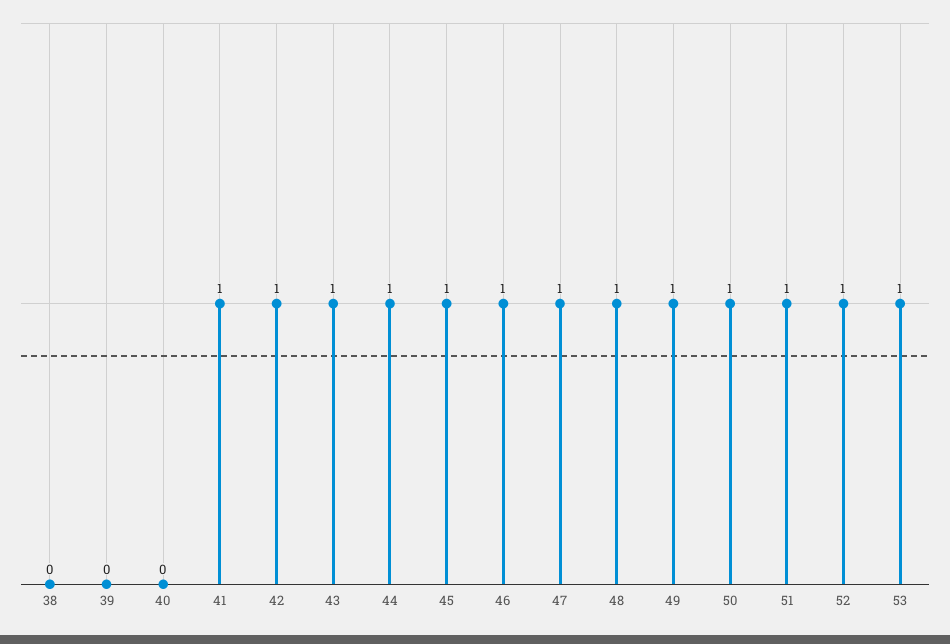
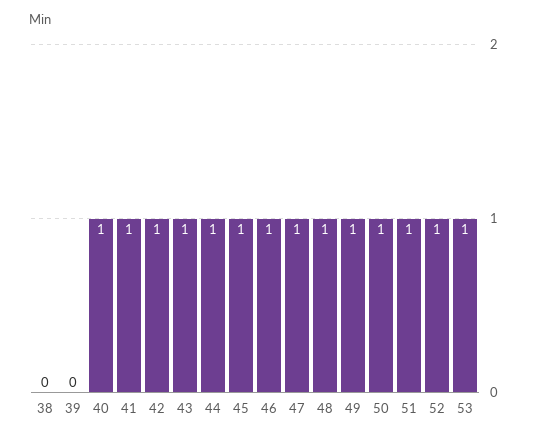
  {
    "38": 0,
    "39": 0,
-   "40": 0,
+   "40": 1,
    "41": 1,
    "42": 1,
    "43": 1,
    "44": 1,
    "45": 1,
    "46": 1,
    "47": 1,
    "48": 1,
    "49": 1,
    "50": 1,
    "51": 1,
    "52": 1,
    "53": 1
  }

